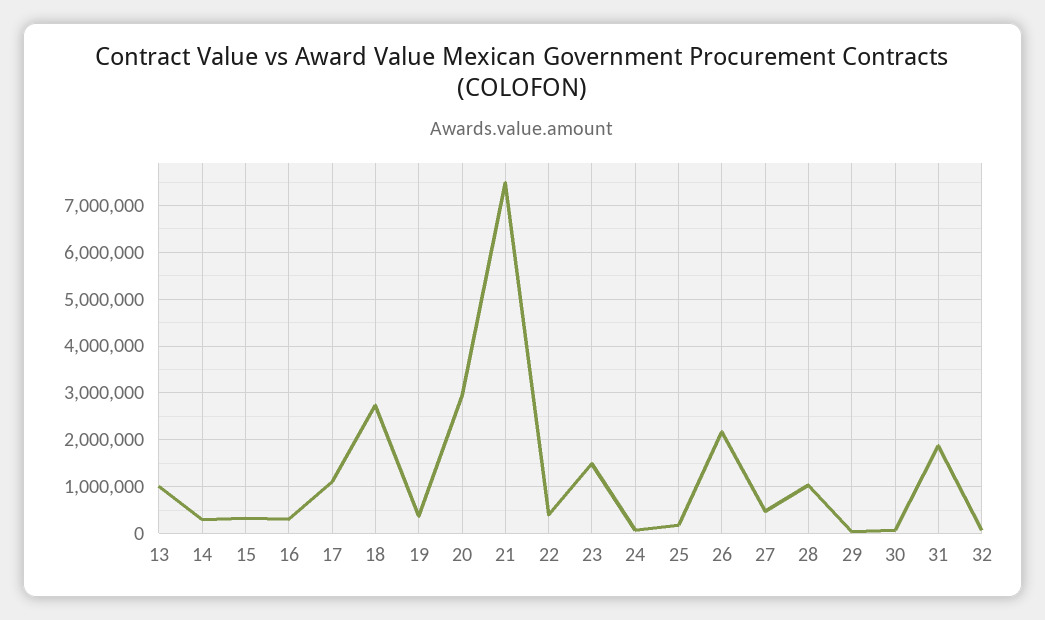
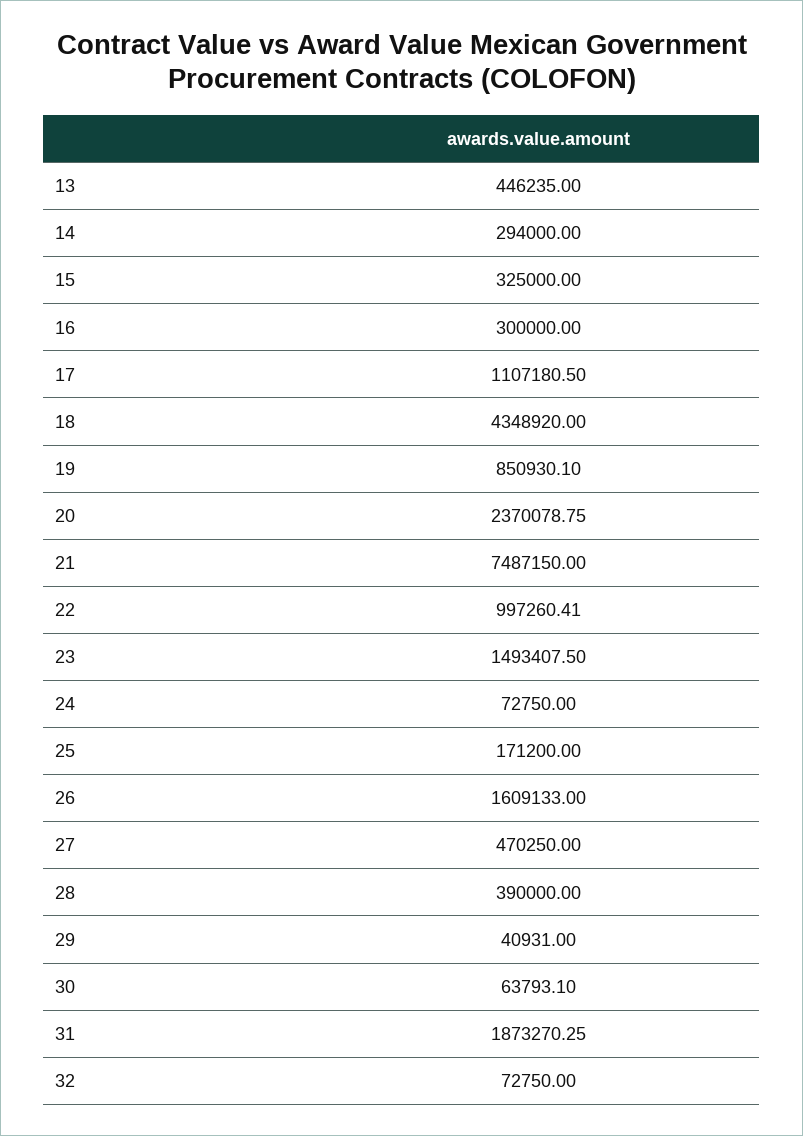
  {
-   "13": 1000000,
+   "13": 446235,
    "14": 294000,
    "15": 325000,
    "16": 300000,
    "17": 1107180.5,
-   "18": 2800000,
+   "18": 4348920,
-   "19": 400000,
+   "19": 850930.1,
-   "20": 3000000,
+   "20": 2370078.75,
    "21": 7487150,
-   "22": 400000,
+   "22": 997260.41,
    "23": 1493407.5,
    "24": 72750,
    "25": 171200,
-   "26": 2200000,
+   "26": 1609133,
    "27": 470250,
-   "28": 1000000,
+   "28": 390000,
    "29": 40931,
    "30": 63793.1,
    "31": 1873270.25,
    "32": 72750
  }

